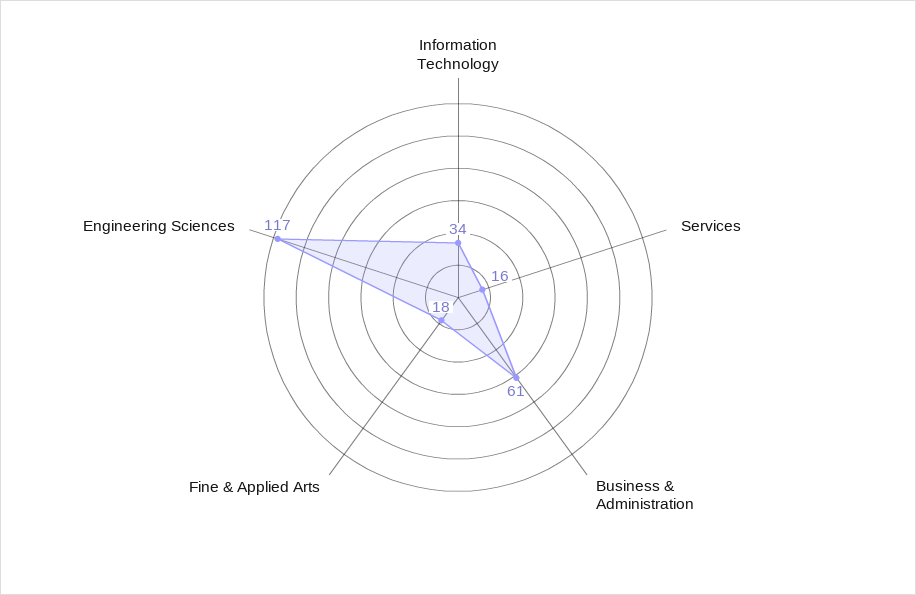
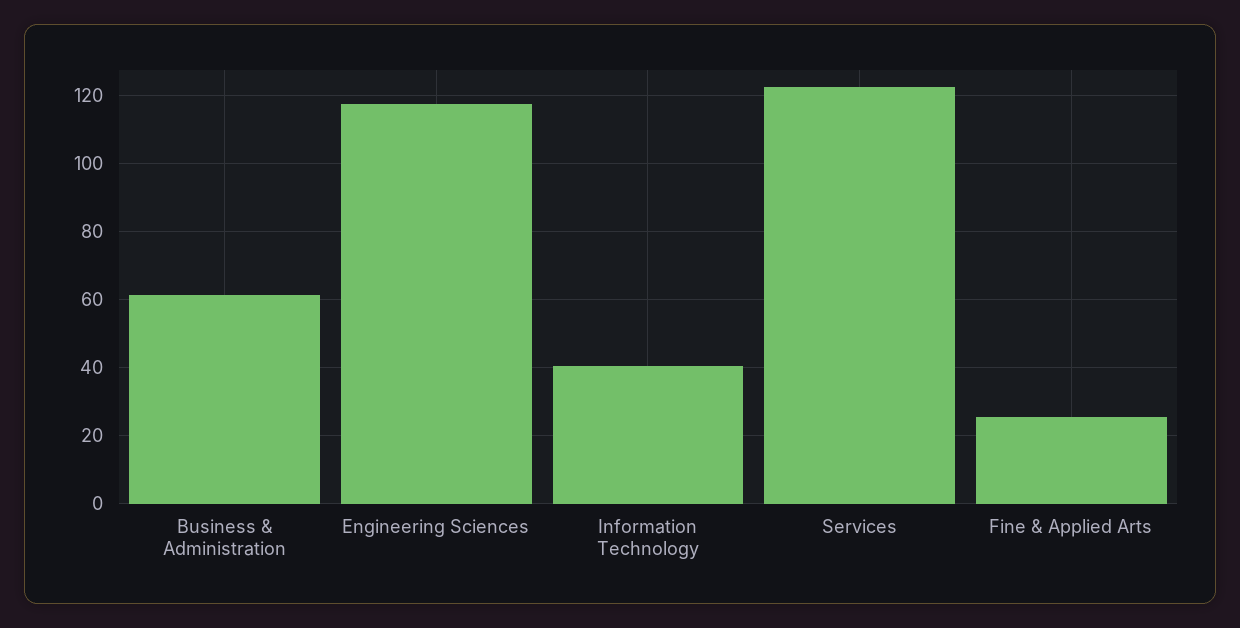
  {
-   "Information Technology": 34,
+   "Information Technology": 40,
-   "Services": 16,
+   "Services": 122,
    "Business & Administration": 61,
-   "Fine & Applied Arts": 18,
+   "Fine & Applied Arts": 26,
    "Engineering Sciences": 117
  }

